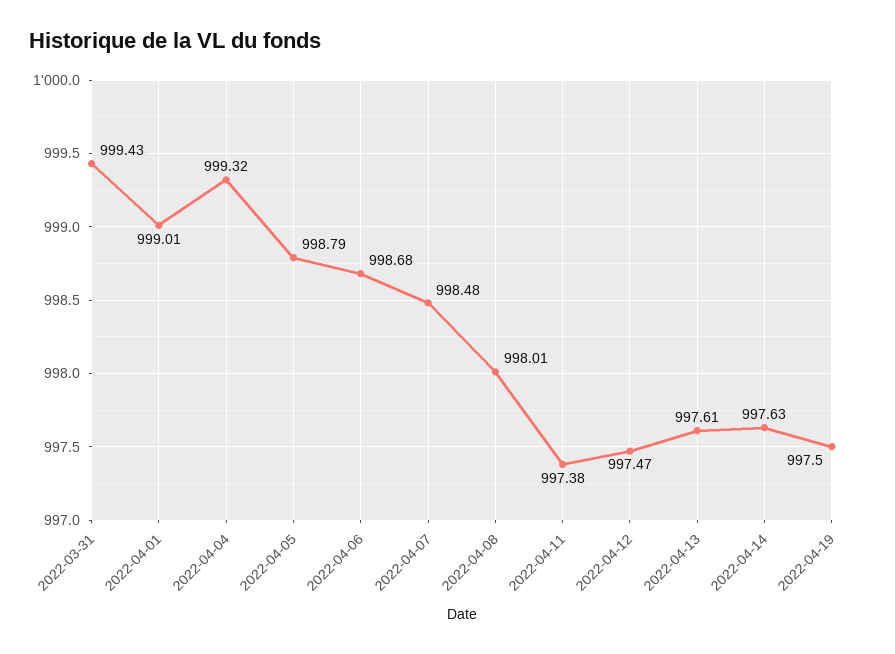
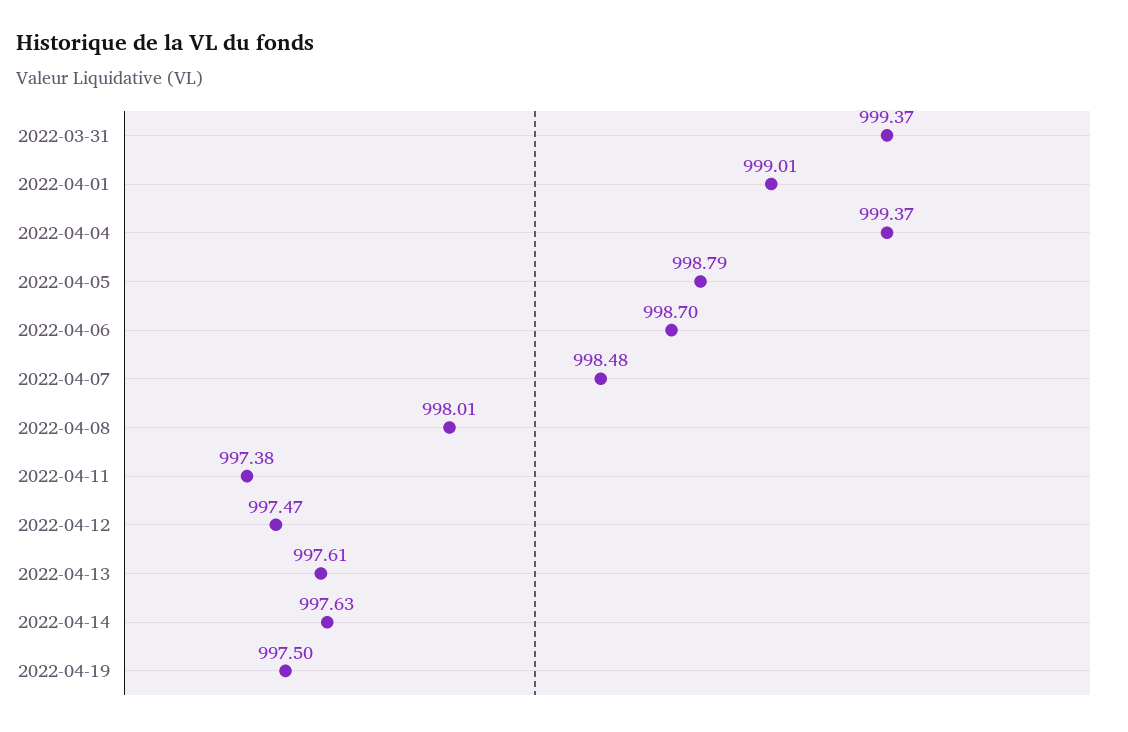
  {
-   "2022-03-31": 999.43,
+   "2022-03-31": 999.37,
    "2022-04-01": 999.01,
-   "2022-04-04": 999.32,
+   "2022-04-04": 999.37,
    "2022-04-05": 998.79,
-   "2022-04-06": 998.68,
+   "2022-04-06": 998.7,
    "2022-04-07": 998.48,
    "2022-04-08": 998.01,
    "2022-04-11": 997.38,
    "2022-04-12": 997.47,
    "2022-04-13": 997.61,
    "2022-04-14": 997.63,
    "2022-04-19": 997.5
  }

